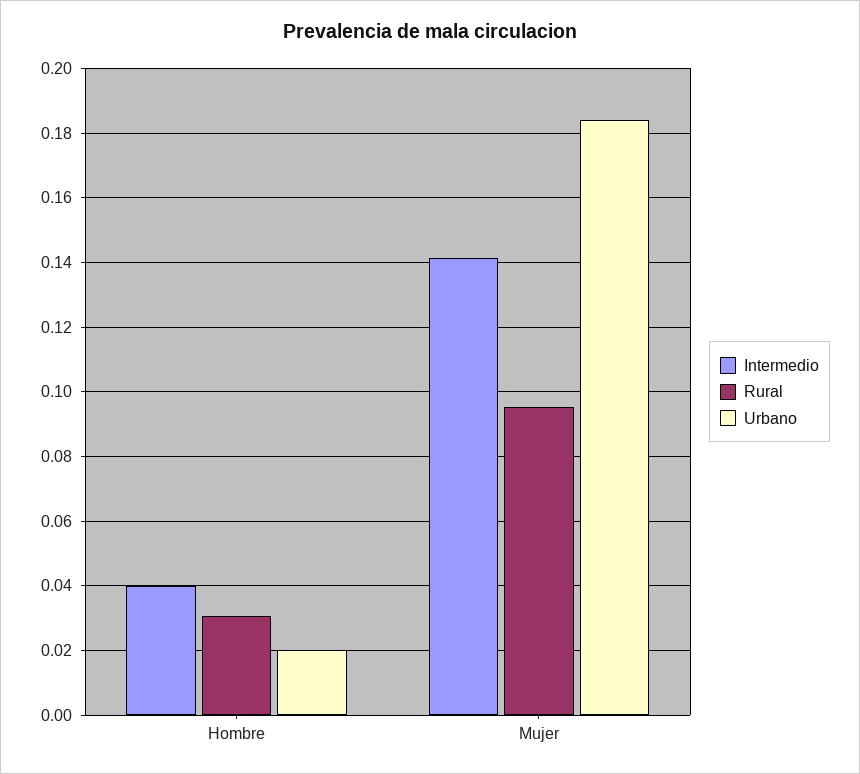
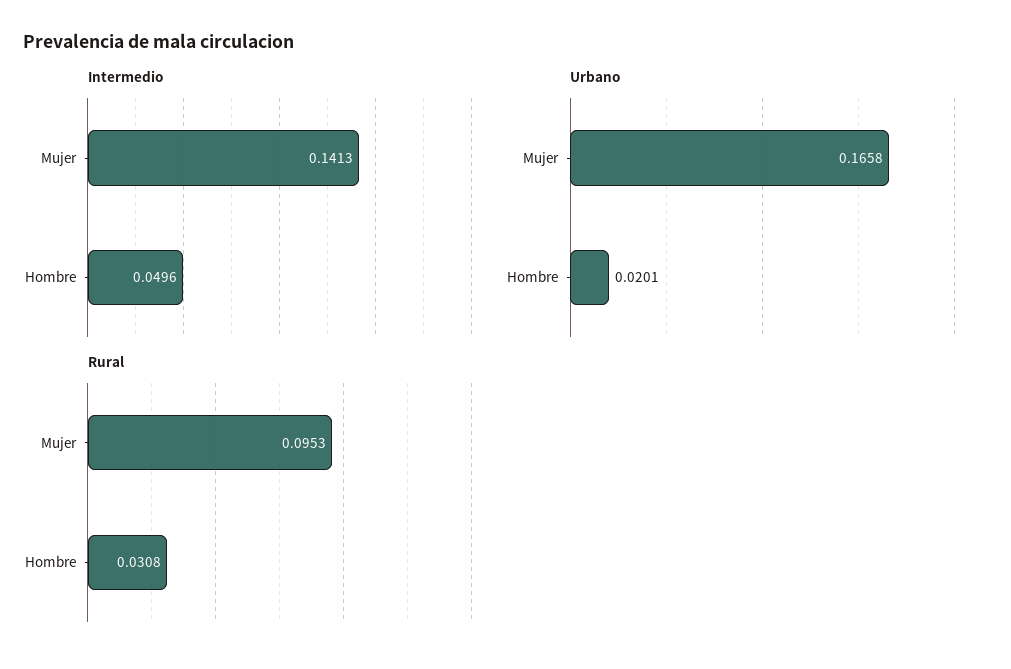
  {
    "Intermedio": {
-     "Hombre": 0.04,
+     "Hombre": 0.0496,
      "Mujer": 0.1413
    },
    "Rural": {
      "Hombre": 0.0308,
      "Mujer": 0.0953
    },
    "Urbano": {
      "Hombre": 0.0201,
-     "Mujer": 0.184
+     "Mujer": 0.1658
    }
  }

